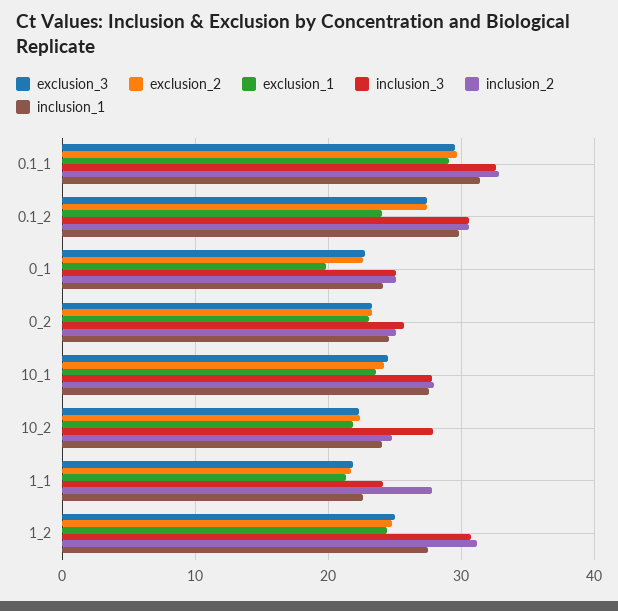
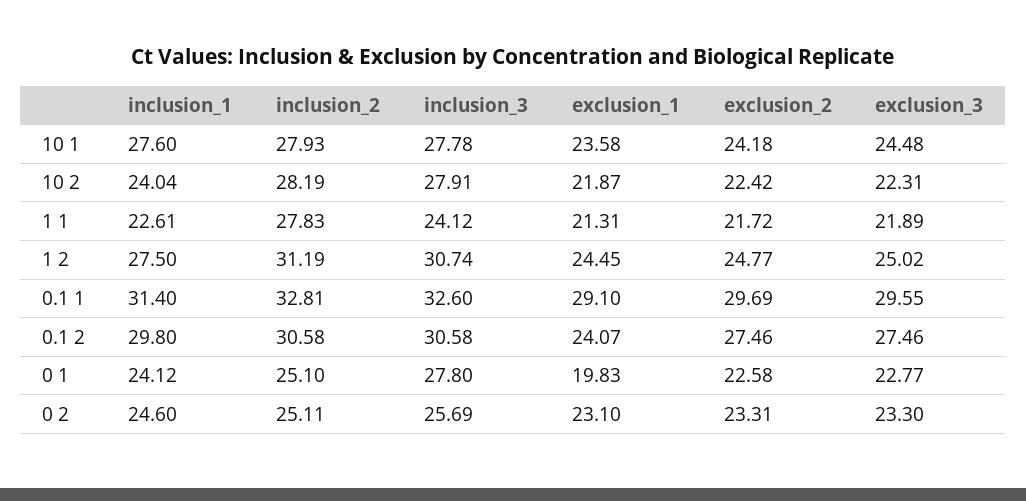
  {
    "exclusion_3": {
      "0.1_1": 29.55,
      "0.1_2": 27.46,
      "0_1": 22.77,
      "0_2": 23.3,
      "10_1": 24.48,
      "10_2": 22.31,
      "1_1": 21.89,
      "1_2": 25.02
    },
    "exclusion_2": {
      "0.1_1": 29.69,
      "0.1_2": 27.46,
      "0_1": 22.58,
      "0_2": 23.31,
      "10_1": 24.18,
      "10_2": 22.42,
      "1_1": 21.72,
      "1_2": 24.77
    },
    "exclusion_1": {
      "0.1_1": 29.1,
      "0.1_2": 24.07,
      "0_1": 19.83,
      "0_2": 23.1,
      "10_1": 23.58,
      "10_2": 21.87,
      "1_1": 21.31,
      "1_2": 24.45
    },
    "inclusion_3": {
      "0.1_1": 32.6,
      "0.1_2": 30.58,
-     "0_1": 25,
+     "0_1": 27.8,
      "0_2": 25.69,
      "10_1": 27.78,
      "10_2": 27.91,
      "1_1": 24.12,
      "1_2": 30.74
    },
    "inclusion_2": {
      "0.1_1": 32.81,
      "0.1_2": 30.58,
      "0_1": 25.1,
      "0_2": 25.11,
      "10_1": 27.93,
-     "10_2": 25,
+     "10_2": 28.19,
      "1_1": 27.83,
      "1_2": 31.19
    },
    "inclusion_1": {
      "0.1_1": 31.4,
      "0.1_2": 29.8,
      "0_1": 24.12,
      "0_2": 24.6,
      "10_1": 27.6,
      "10_2": 24.04,
      "1_1": 22.61,
      "1_2": 27.5
    }
  }

